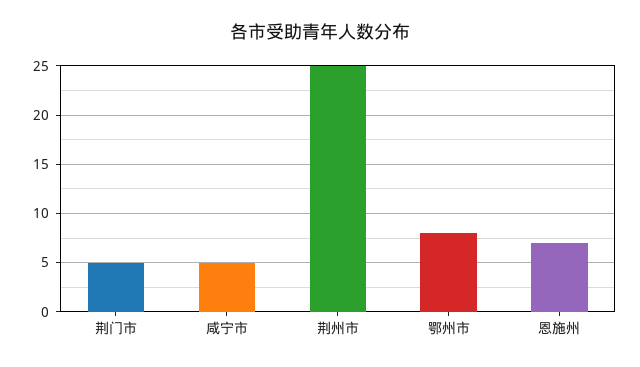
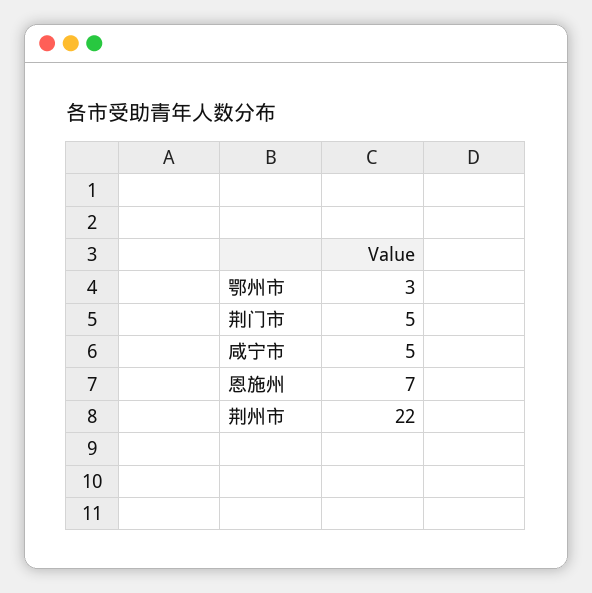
  {
    "荆门市": 5,
    "咸宁市": 5,
-   "荆州市": 25,
+   "荆州市": 22,
-   "鄂州市": 8,
+   "鄂州市": 3,
    "恩施州": 7
  }

